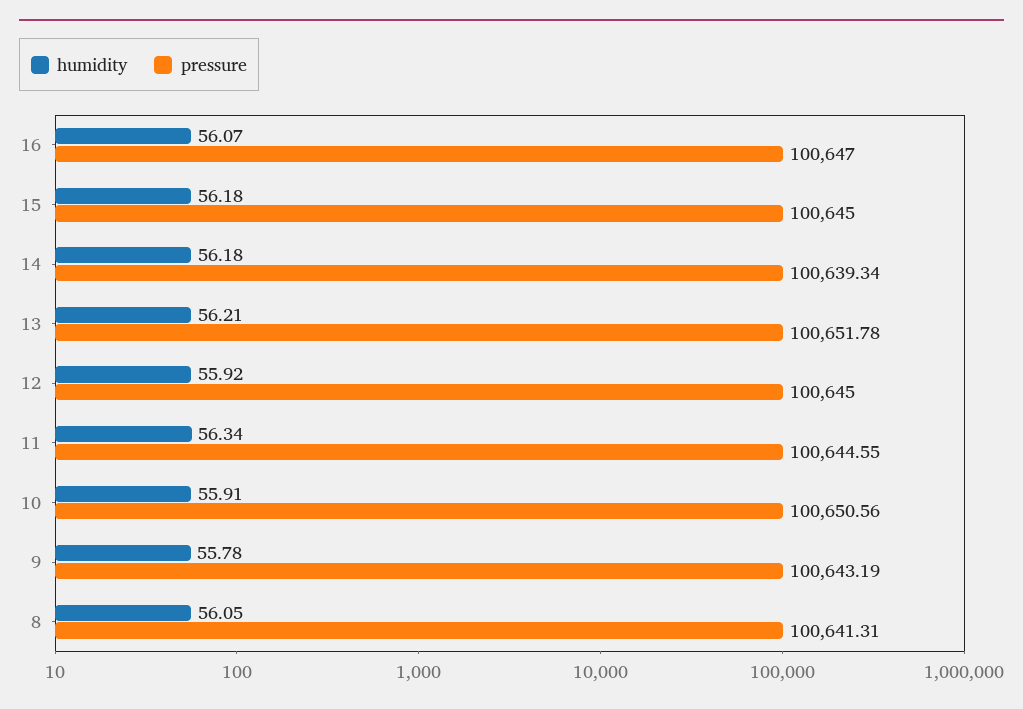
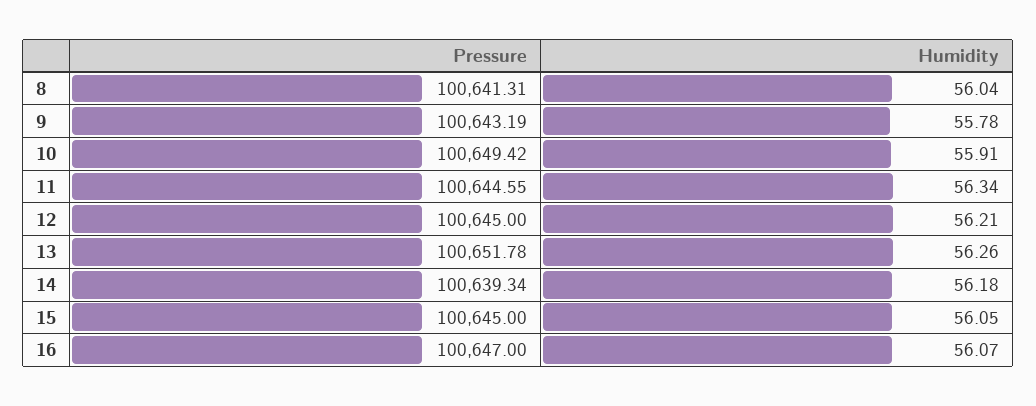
  {
    "humidity": {
      "16": 56.07,
-     "15": 56.18,
+     "15": 56.05,
      "14": 56.18,
-     "13": 56.21,
+     "13": 56.26,
-     "12": 55.92,
+     "12": 56.21,
      "11": 56.34,
      "10": 55.91,
      "9": 55.78,
-     "8": 56.05
+     "8": 56.04
    },
    "pressure": {
      "16": 100647,
      "15": 100645,
      "14": 100639.34,
      "13": 100651.78,
      "12": 100645,
      "11": 100644.55,
-     "10": 100650.56,
+     "10": 100649.42,
      "9": 100643.19,
      "8": 100641.31
    }
  }

